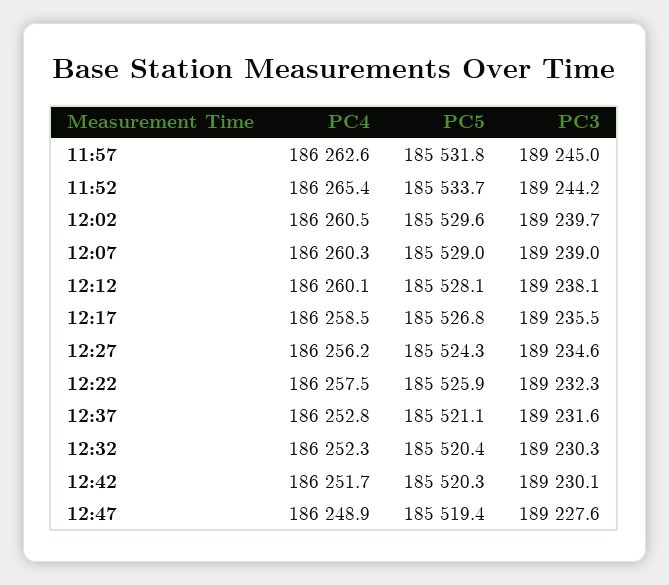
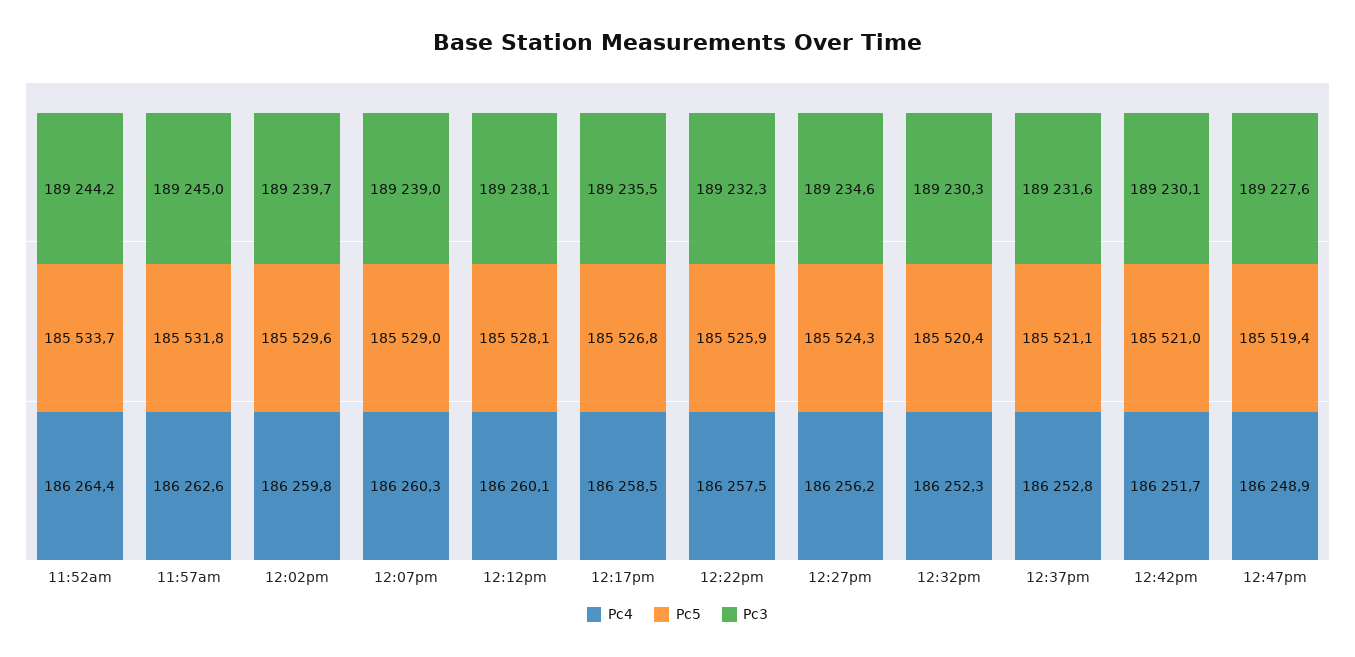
  {
    "PC4": {
      "11:57": 186262.6,
-     "11:52": 186265.4,
+     "11:52": 186264.4,
-     "12:02": 186260.5,
+     "12:02": 186259.8,
      "12:07": 186260.3,
      "12:12": 186260.1,
      "12:17": 186258.5,
      "12:27": 186256.2,
      "12:22": 186257.5,
      "12:37": 186252.8,
      "12:32": 186252.3,
      "12:42": 186251.7,
      "12:47": 186248.9
    },
    "PC5": {
      "11:57": 185531.8,
      "11:52": 185533.7,
      "12:02": 185529.6,
      "12:07": 185529,
      "12:12": 185528.1,
      "12:17": 185526.8,
      "12:27": 185524.3,
      "12:22": 185525.9,
      "12:37": 185521.1,
      "12:32": 185520.4,
-     "12:42": 185520.3,
+     "12:42": 185521,
      "12:47": 185519.4
    },
    "PC3": {
      "11:57": 189245,
      "11:52": 189244.2,
      "12:02": 189239.7,
      "12:07": 189239,
      "12:12": 189238.1,
      "12:17": 189235.5,
      "12:27": 189234.6,
      "12:22": 189232.3,
      "12:37": 189231.6,
      "12:32": 189230.3,
      "12:42": 189230.1,
      "12:47": 189227.6
    }
  }

